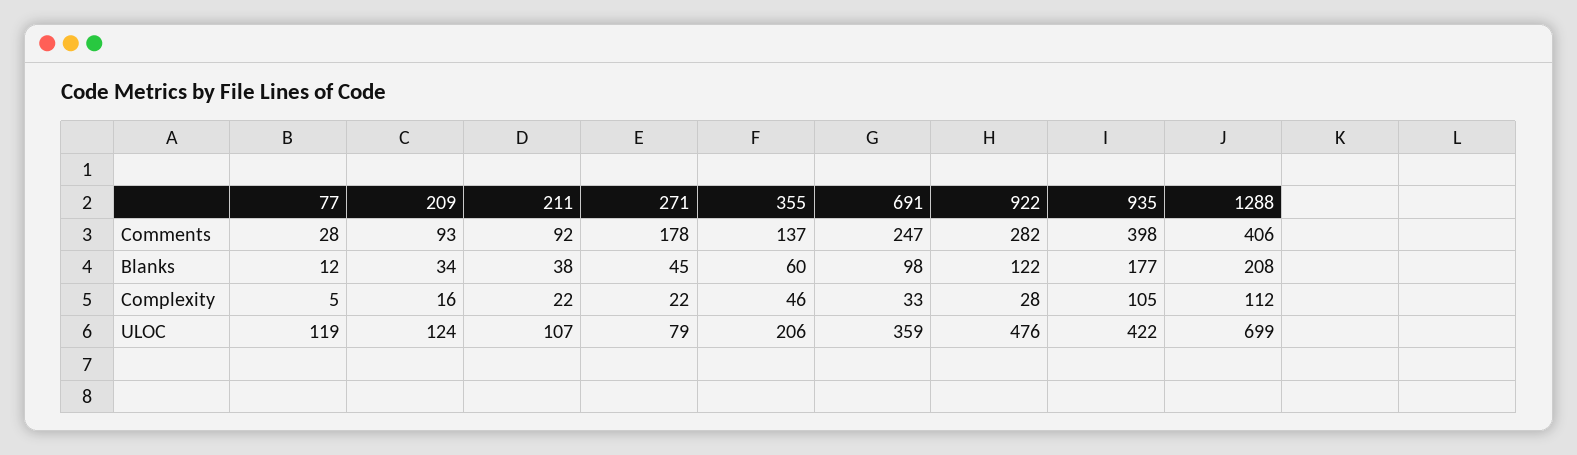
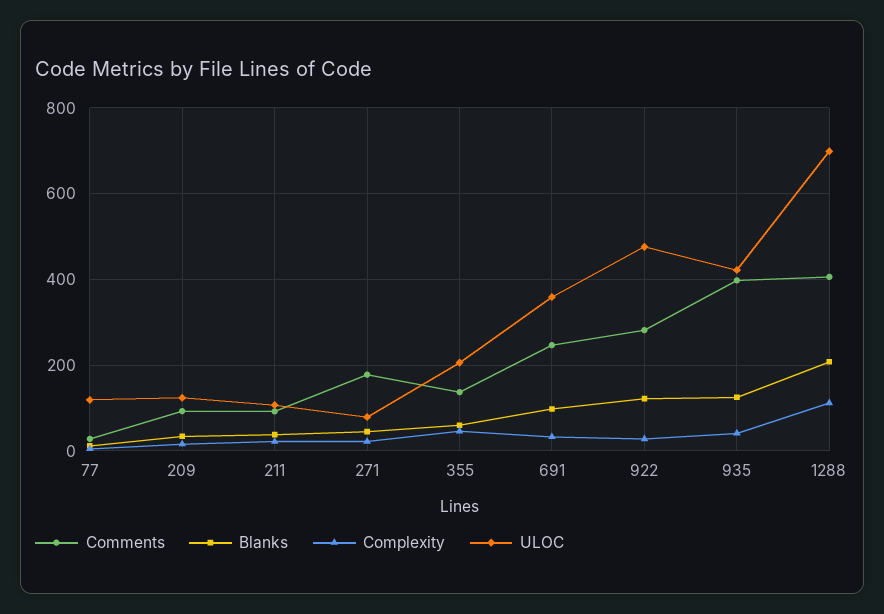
  {
    "Comments": {
      "77": 28,
      "209": 93,
      "211": 92,
      "271": 178,
      "355": 137,
      "691": 247,
      "922": 282,
      "935": 398,
      "1288": 406
    },
    "Blanks": {
      "77": 12,
      "209": 34,
      "211": 38,
      "271": 45,
      "355": 60,
      "691": 98,
      "922": 122,
-     "935": 177,
+     "935": 120,
      "1288": 208
    },
    "Complexity": {
      "77": 5,
      "209": 16,
      "211": 22,
      "271": 22,
      "355": 46,
      "691": 33,
      "922": 28,
-     "935": 105,
+     "935": 40,
      "1288": 112
    },
    "ULOC": {
      "77": 119,
      "209": 124,
      "211": 107,
      "271": 79,
      "355": 206,
      "691": 359,
      "922": 476,
      "935": 422,
      "1288": 699
    }
  }

